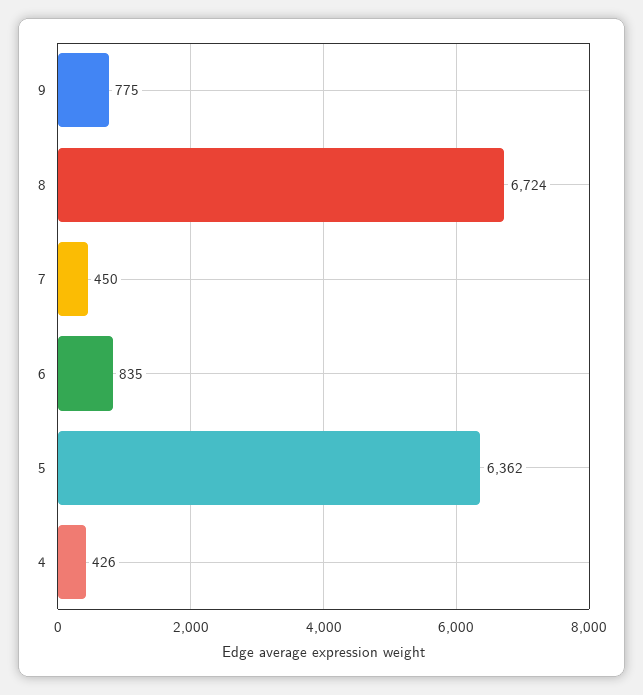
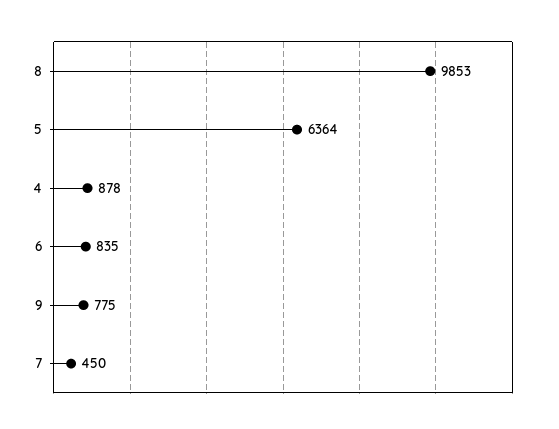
  {
    "9": 775,
-   "8": 6724,
+   "8": 9853,
    "7": 450,
    "6": 835,
-   "5": 6362,
+   "5": 6364,
-   "4": 426
+   "4": 878
  }

